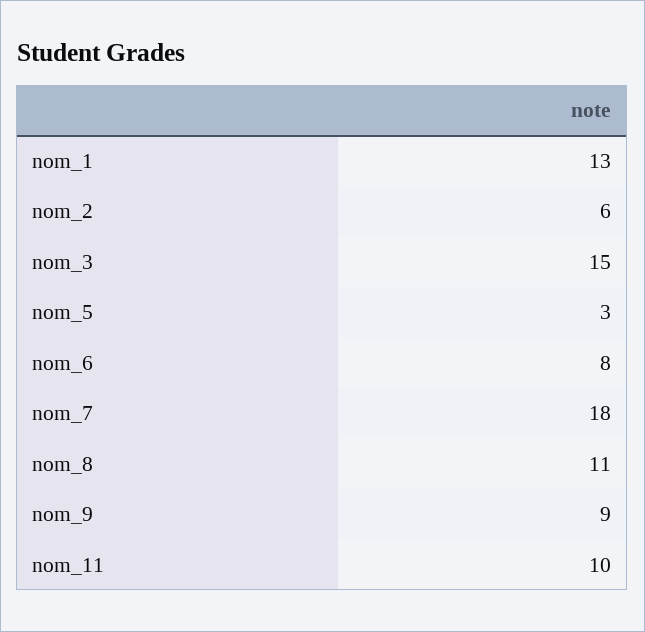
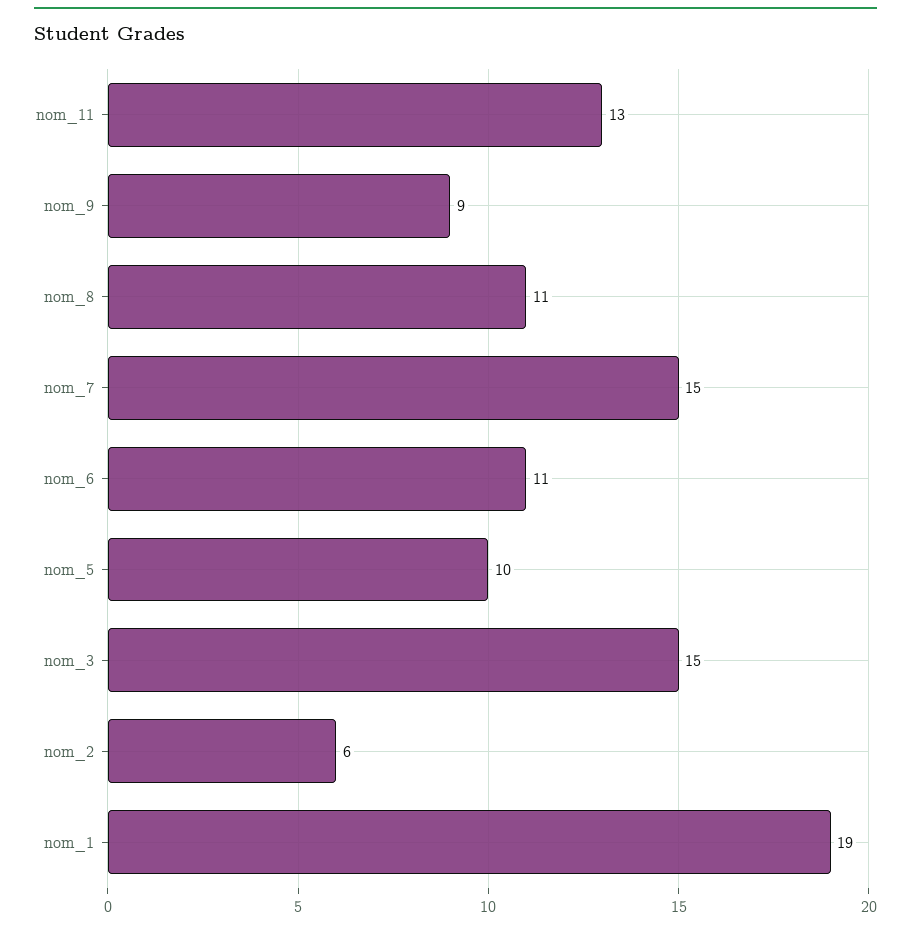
  {
-   "nom_1": 13,
+   "nom_1": 19,
    "nom_2": 6,
    "nom_3": 15,
-   "nom_5": 3,
+   "nom_5": 10,
-   "nom_6": 8,
+   "nom_6": 11,
-   "nom_7": 18,
+   "nom_7": 15,
    "nom_8": 11,
    "nom_9": 9,
-   "nom_11": 10
+   "nom_11": 13
  }

